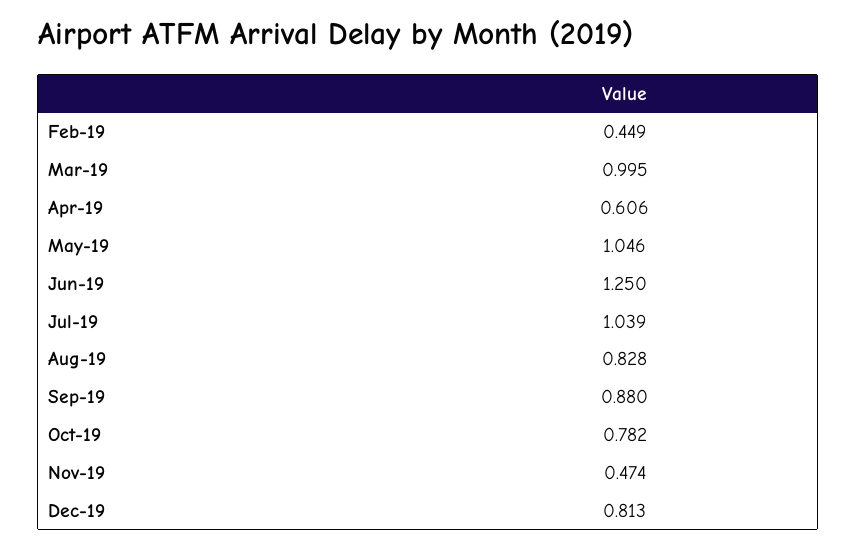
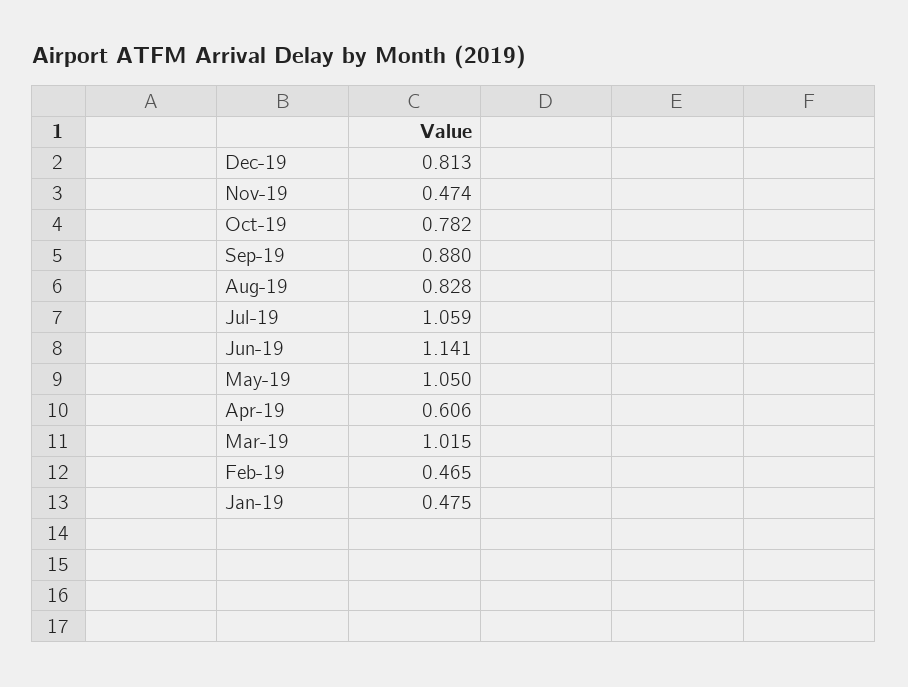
  {
-   "Feb-19": 0.449,
+   "Feb-19": 0.465,
-   "Mar-19": 0.995,
+   "Mar-19": 1.015,
    "Apr-19": 0.606,
-   "May-19": 1.046,
+   "May-19": 1.05,
-   "Jun-19": 1.25,
+   "Jun-19": 1.141,
-   "Jul-19": 1.039,
+   "Jul-19": 1.059,
    "Aug-19": 0.828,
    "Sep-19": 0.88,
    "Oct-19": 0.782,
    "Nov-19": 0.474,
-   "Dec-19": 0.813
+   "Dec-19": 0.813,
+   "Jan-19": 0.475
  }

